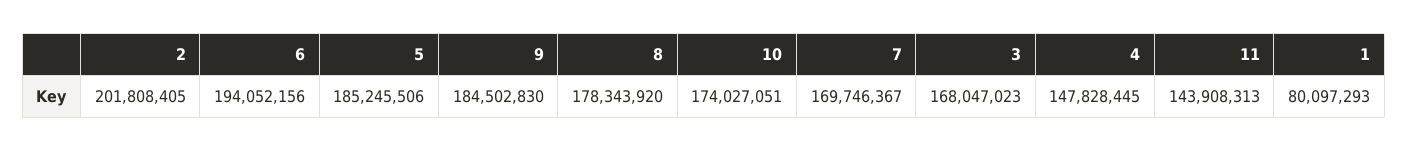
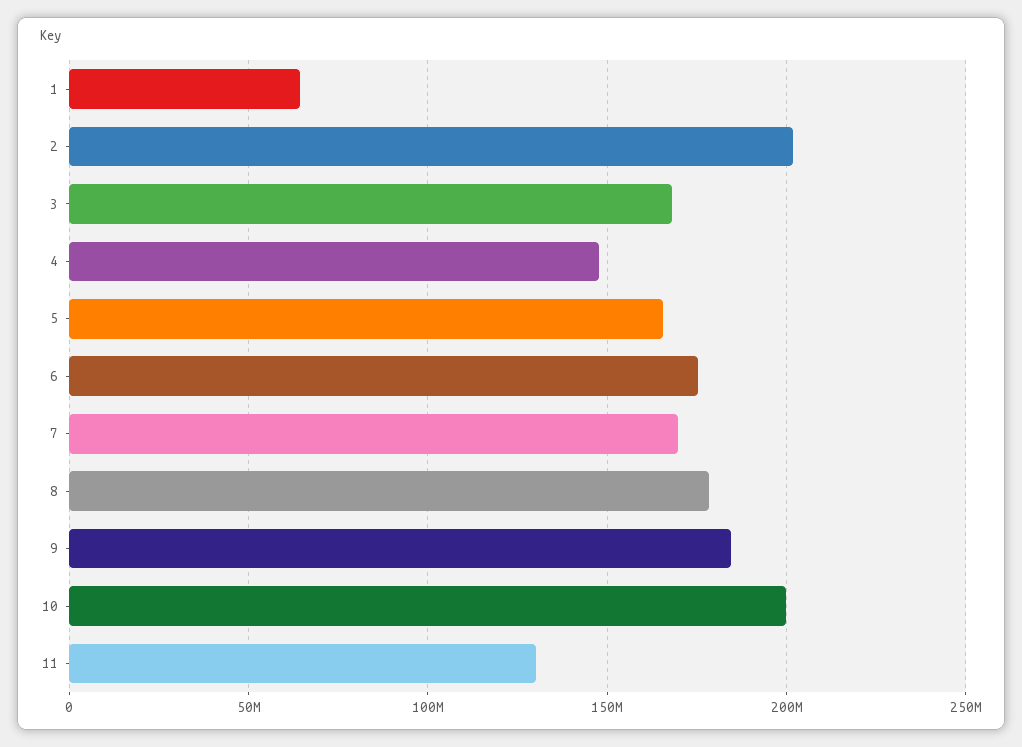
  {
    "2": 201808405,
-   "6": 194052156,
+   "6": 175000000,
-   "5": 185245506,
+   "5": 165000000,
    "9": 184502830,
    "8": 178343920,
-   "10": 174027051,
+   "10": 200000000,
    "7": 169746367,
    "3": 168047023,
    "4": 147828445,
-   "11": 143908313,
+   "11": 130000000,
-   "1": 80097293
+   "1": 65000000
  }

